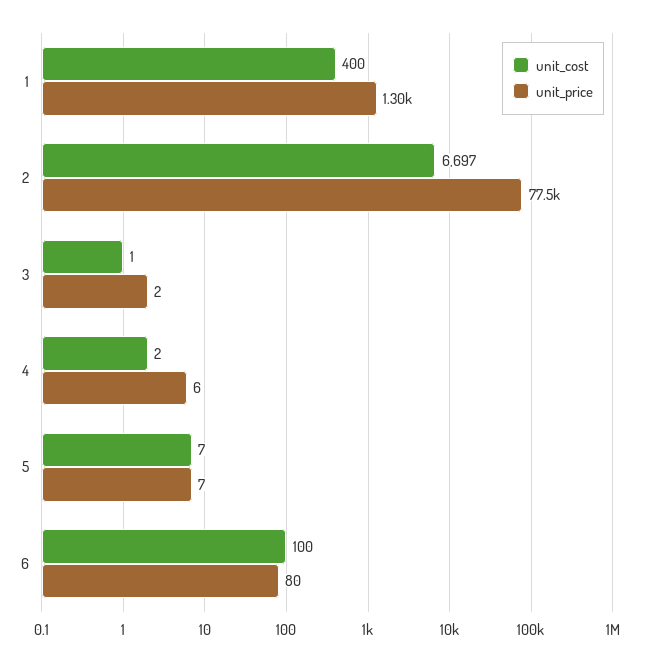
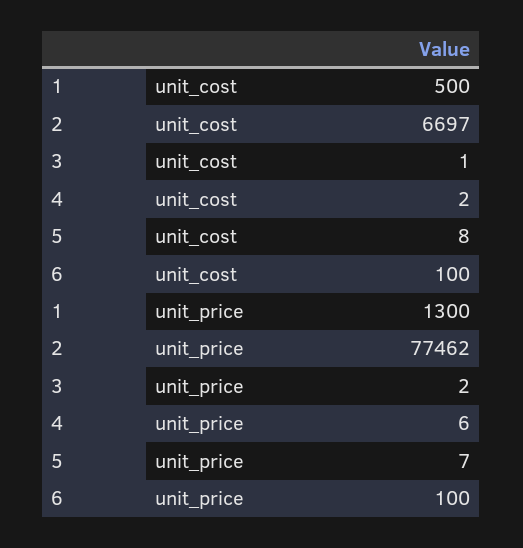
  {
    "unit_cost": {
-     "1": 400,
+     "1": 500,
      "2": 6697,
      "3": 1,
      "4": 2,
-     "5": 7,
+     "5": 8,
      "6": 100
    },
    "unit_price": {
      "1": 1300,
      "2": 77462,
      "3": 2,
      "4": 6,
      "5": 7,
-     "6": 80
+     "6": 100
    }
  }

